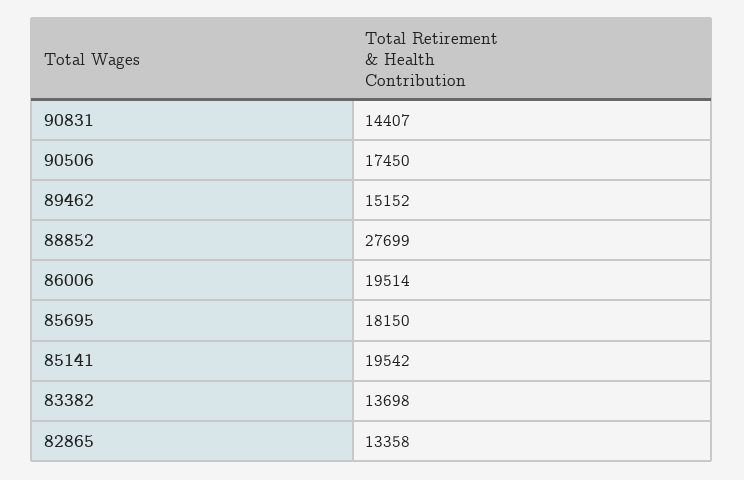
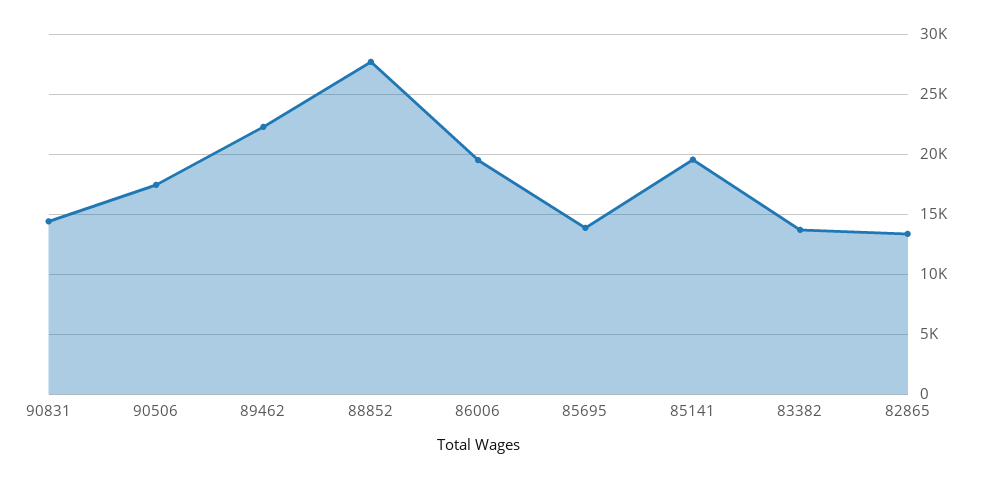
  {
    "90831": 14407,
    "90506": 17450,
-   "89462": 15152,
+   "89462": 22000,
    "88852": 27699,
    "86006": 19514,
-   "85695": 18150,
+   "85695": 14000,
    "85141": 19542,
    "83382": 13698,
    "82865": 13358
  }

